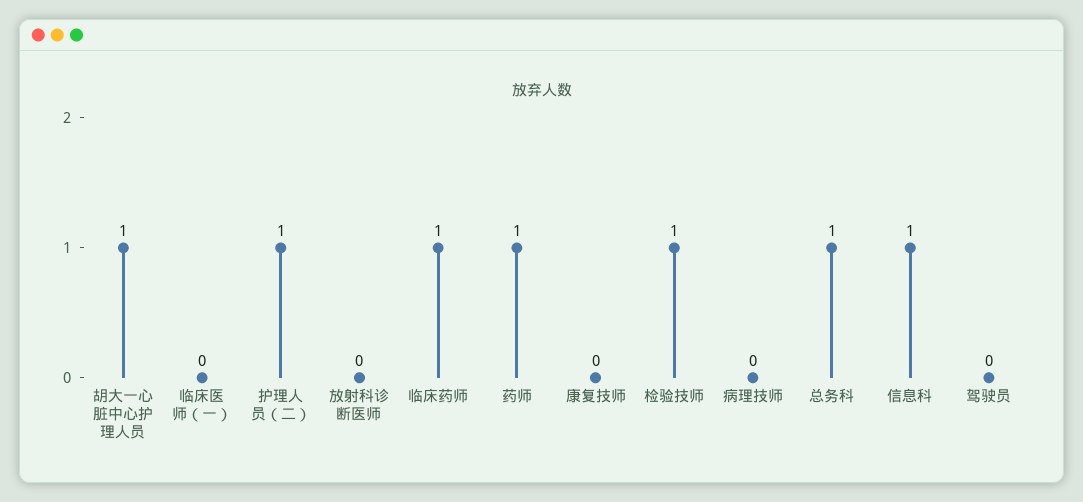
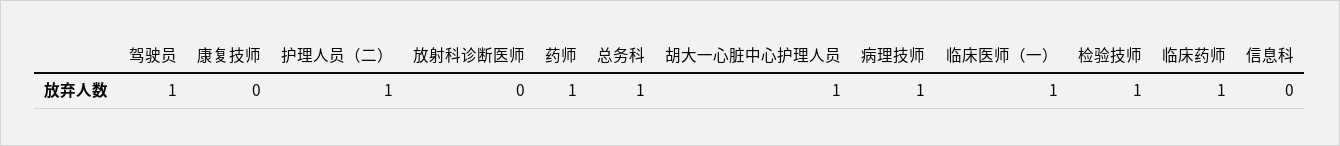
  {
    "胡大一心脏中心护理人员": 1,
-   "临床医师（一）": 0,
+   "临床医师（一）": 1,
    "护理人员（二）": 1,
    "放射科诊断医师": 0,
    "临床药师": 1,
    "药师": 1,
    "康复技师": 0,
    "检验技师": 1,
-   "病理技师": 0,
+   "病理技师": 1,
    "总务科": 1,
-   "信息科": 1,
+   "信息科": 0,
-   "驾驶员": 0
+   "驾驶员": 1
  }

